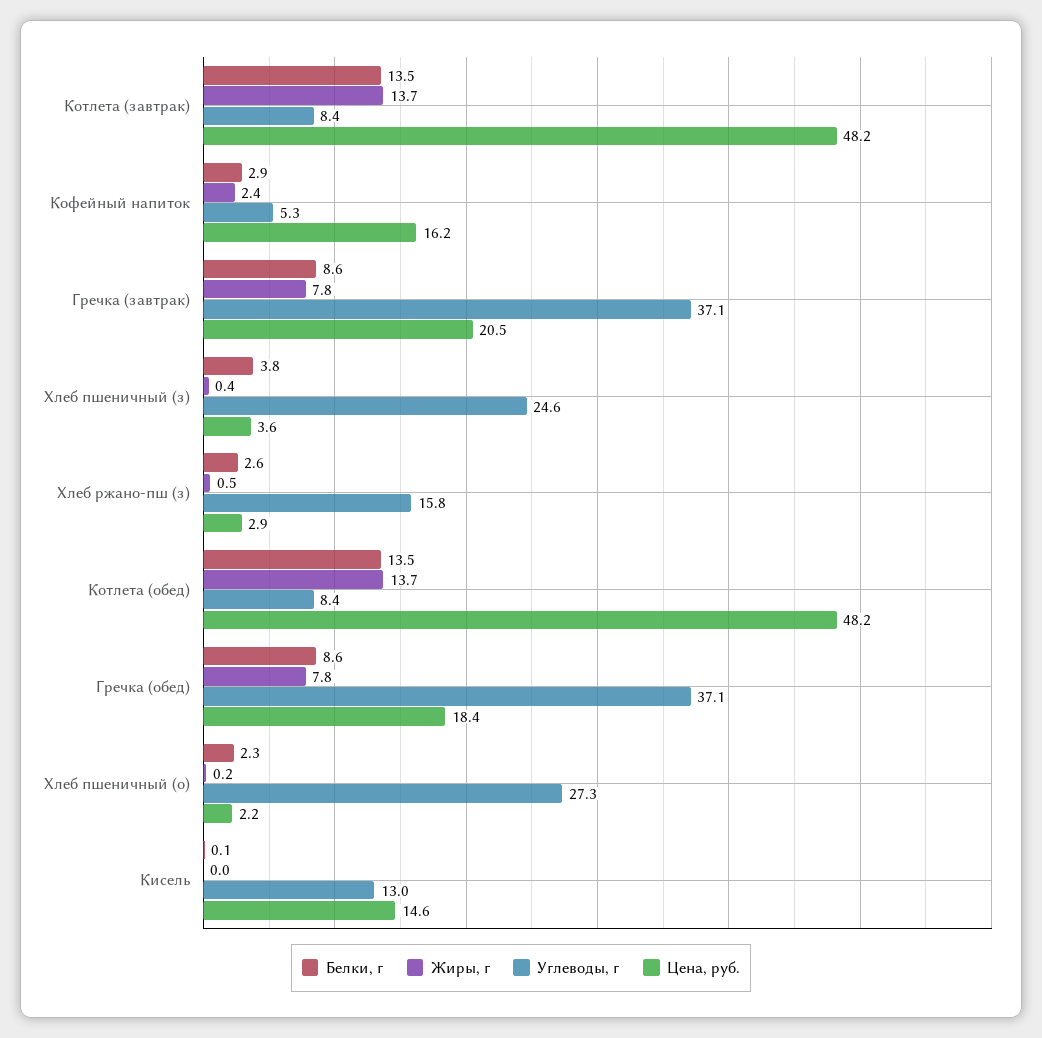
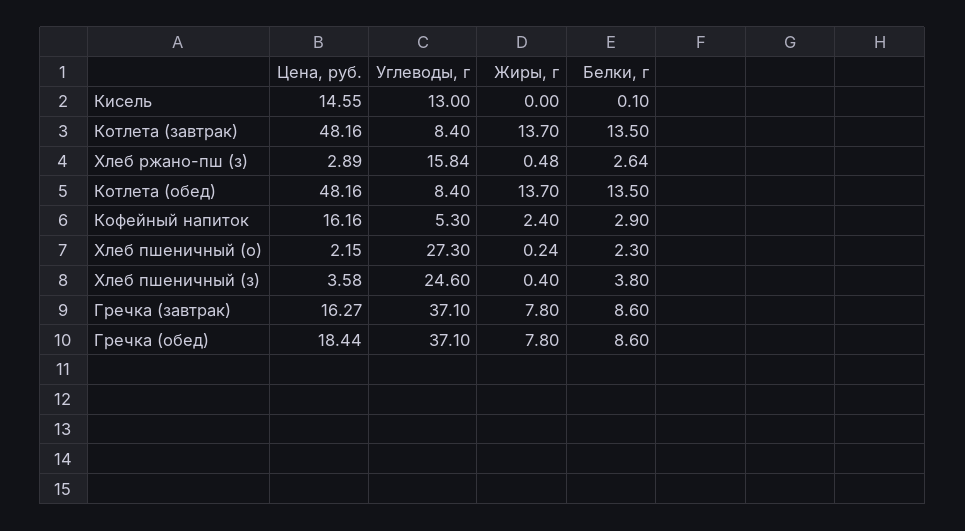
  {
    "Белки, г": {
      "Котлета (завтрак)": 13.5,
      "Кофейный напиток": 2.9,
      "Гречка (завтрак)": 8.6,
      "Хлеб пшеничный (з)": 3.8,
      "Хлеб ржано-пш (з)": 2.64,
      "Котлета (обед)": 13.5,
      "Гречка (обед)": 8.6,
      "Хлеб пшеничный (о)": 2.3,
      "Кисель": 0.1
    },
    "Жиры, г": {
      "Котлета (завтрак)": 13.7,
      "Кофейный напиток": 2.4,
      "Гречка (завтрак)": 7.8,
      "Хлеб пшеничный (з)": 0.4,
      "Хлеб ржано-пш (з)": 0.48,
      "Котлета (обед)": 13.7,
      "Гречка (обед)": 7.8,
      "Хлеб пшеничный (о)": 0.24,
      "Кисель": 0
    },
    "Углеводы, г": {
      "Котлета (завтрак)": 8.4,
      "Кофейный напиток": 5.3,
      "Гречка (завтрак)": 37.1,
      "Хлеб пшеничный (з)": 24.6,
      "Хлеб ржано-пш (з)": 15.84,
      "Котлета (обед)": 8.4,
      "Гречка (обед)": 37.1,
      "Хлеб пшеничный (о)": 27.3,
      "Кисель": 13
    },
    "Цена, руб.": {
      "Котлета (завтрак)": 48.16,
      "Кофейный напиток": 16.16,
-     "Гречка (завтрак)": 20.5,
+     "Гречка (завтрак)": 16.27,
      "Хлеб пшеничный (з)": 3.58,
      "Хлеб ржано-пш (з)": 2.89,
      "Котлета (обед)": 48.16,
      "Гречка (обед)": 18.44,
      "Хлеб пшеничный (о)": 2.15,
      "Кисель": 14.55
    }
  }

